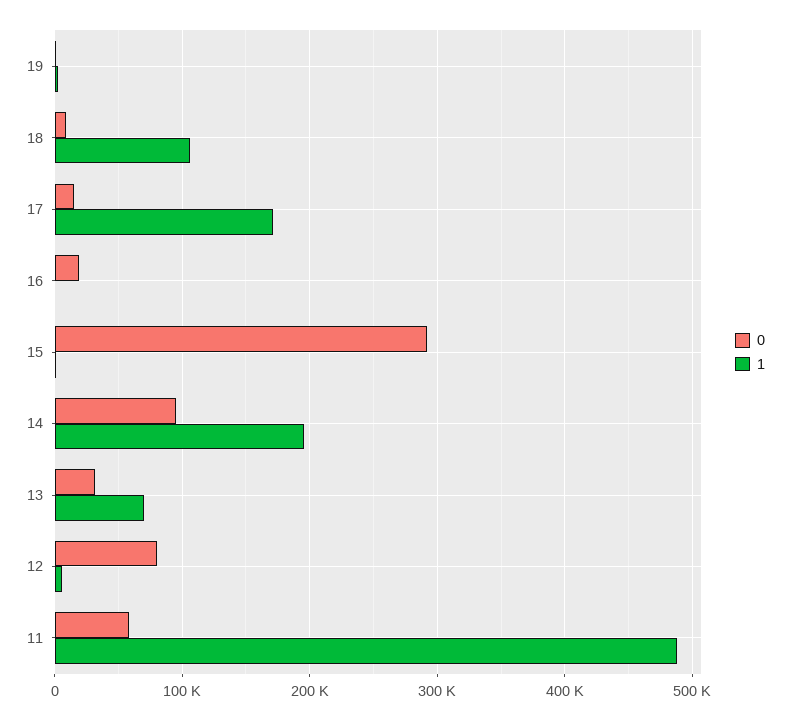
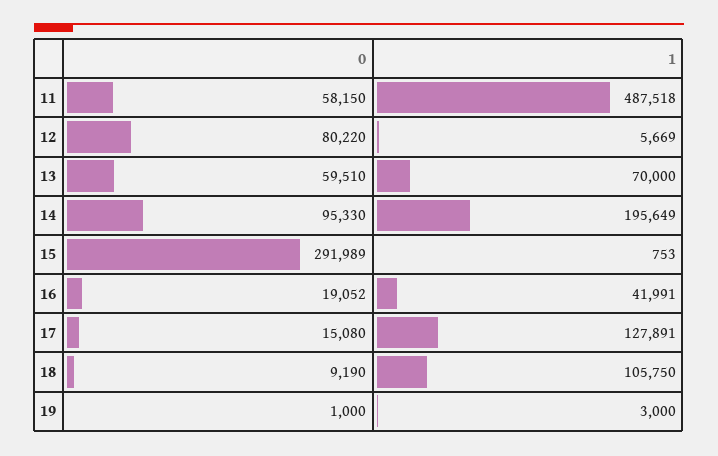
  {
    "0": {
      "19": 1000,
      "18": 9190,
      "17": 15080,
      "16": 19052,
      "15": 291989,
      "14": 95330,
-     "13": 30000,
+     "13": 59510,
      "12": 80220,
      "11": 58150
    },
    "1": {
      "19": 3000,
      "18": 105750,
-     "17": 170000,
+     "17": 127891,
-     "16": 0,
+     "16": 41991,
      "15": 753,
      "14": 195649,
      "13": 70000,
      "12": 5669,
      "11": 487518
    }
  }

